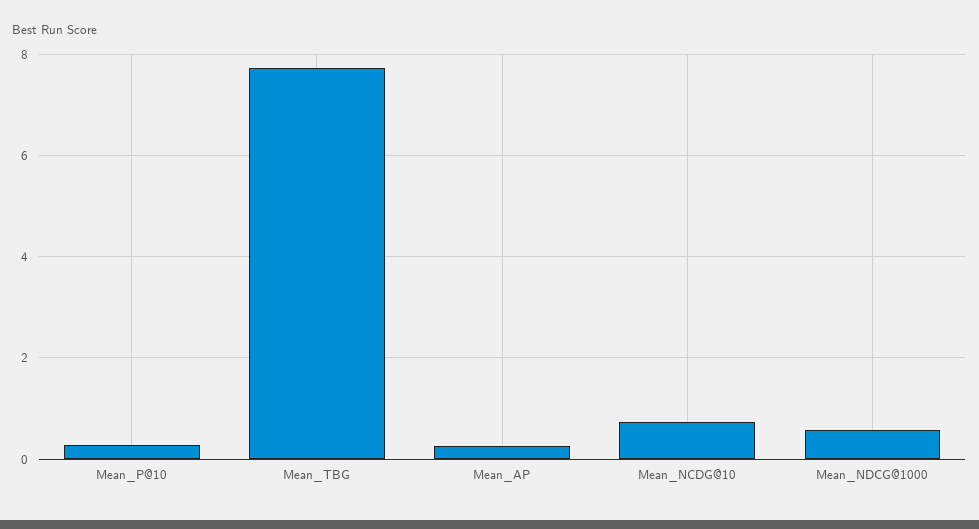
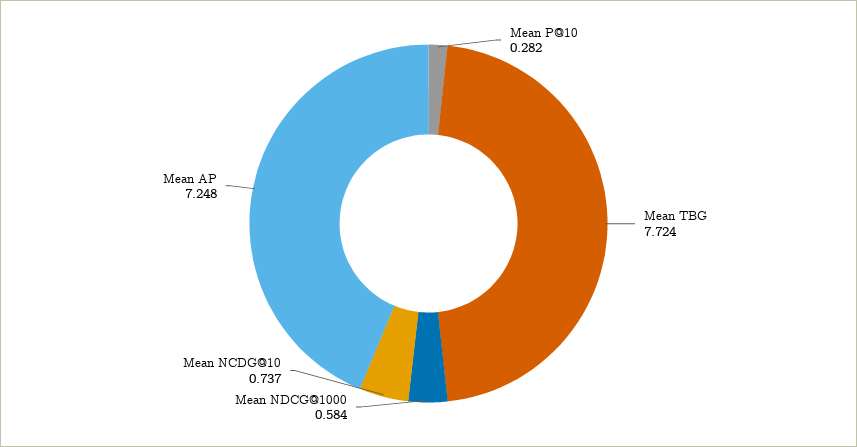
  {
    "Mean_P@10": 0.282,
    "Mean_TBG": 7.724,
-   "Mean_AP": 0.2,
+   "Mean_AP": 7.248,
    "Mean_NCDG@10": 0.737,
    "Mean_NDCG@1000": 0.584
  }

